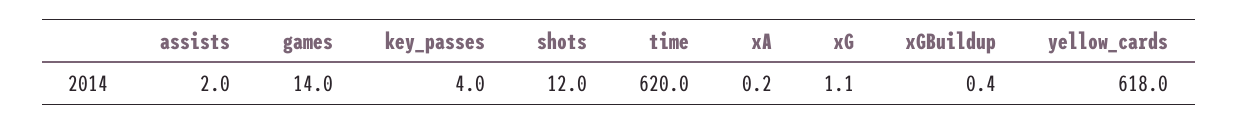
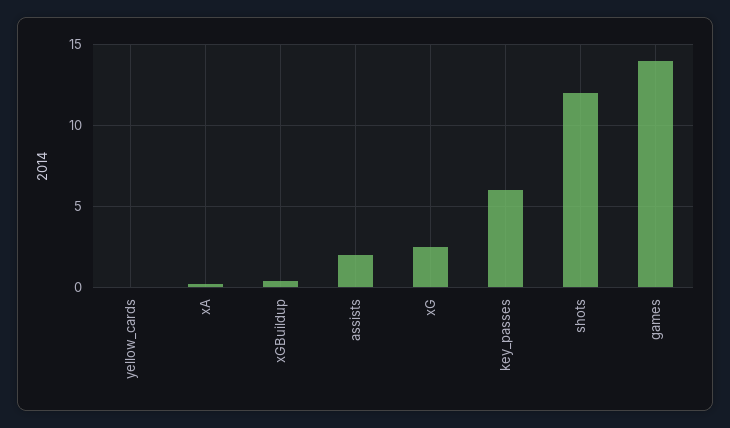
  {
    "assists": 2,
    "games": 14,
-   "key_passes": 4,
+   "key_passes": 6,
    "shots": 12,
-   "time": 620,
    "xA": 0.2,
-   "xG": 1.1,
+   "xG": 2.5,
    "xGBuildup": 0.4,
-   "yellow_cards": 618
+   "yellow_cards": 0
  }

